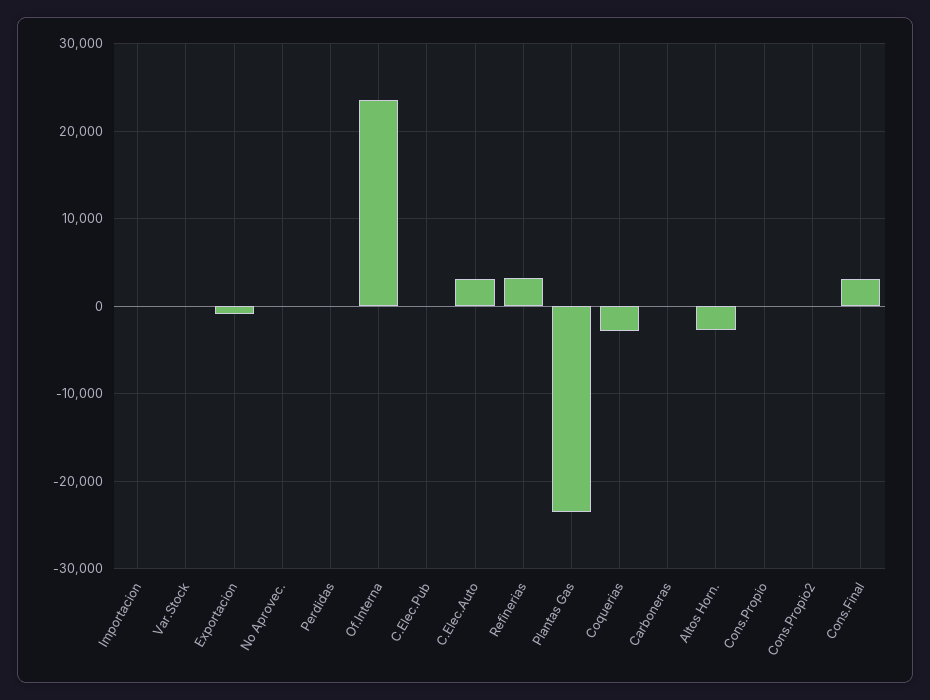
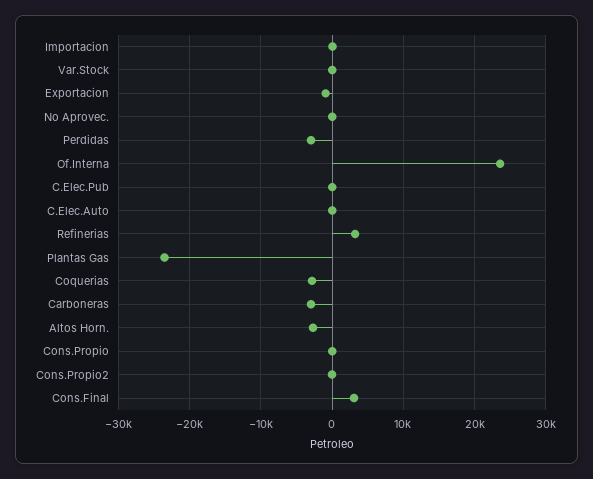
  {
    "Importacion": 0,
    "Var.Stock": 0,
    "Exportacion": -1000,
    "No Aprovec.": 0,
-   "Perdidas": 0,
+   "Perdidas": -3000,
    "Of.Interna": 24000,
    "C.Elec.Pub": 0,
-   "C.Elec.Auto": 3000,
+   "C.Elec.Auto": 0,
    "Refinerias": 3000,
    "Plantas Gas": -24000,
    "Coquerias": -3000,
-   "Carboneras": 0,
+   "Carboneras": -3000,
    "Altos Horn.": -3000,
    "Cons.Propio": 0,
    "Cons.Propio2": 0,
    "Cons.Final": 3000
  }

